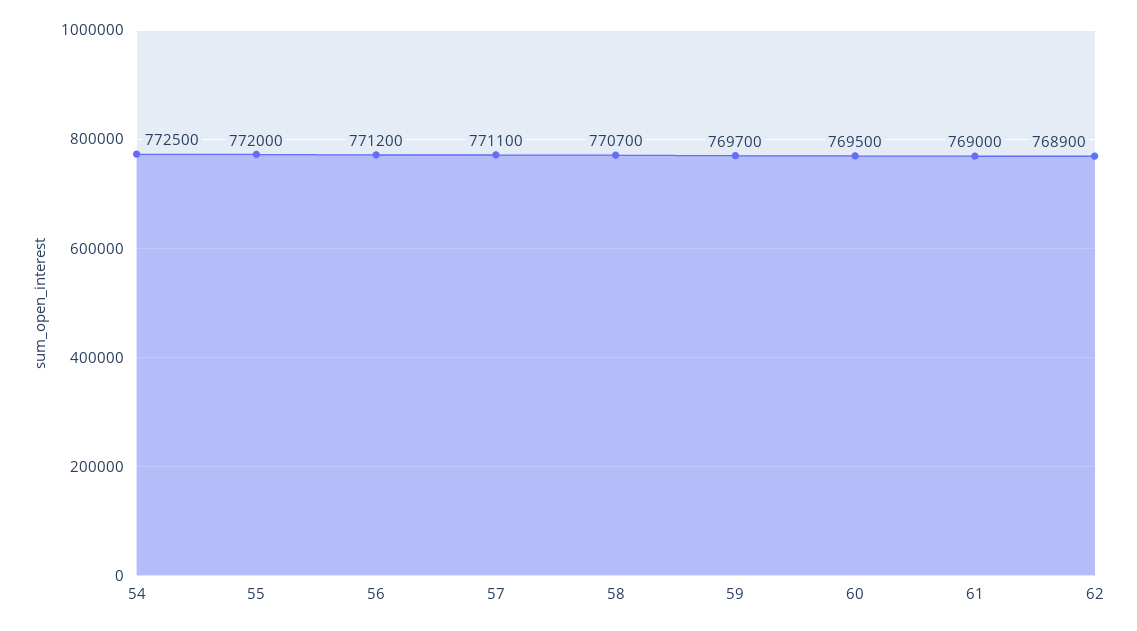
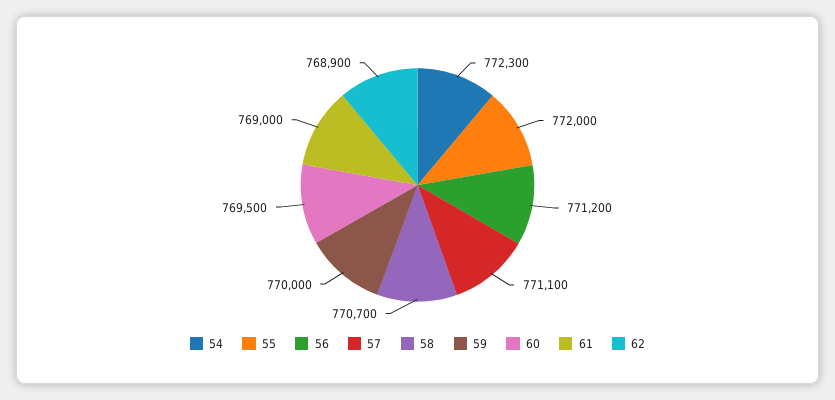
  {
-   "54": 772500,
+   "54": 772300,
    "55": 772000,
    "56": 771200,
    "57": 771100,
    "58": 770700,
-   "59": 769700,
+   "59": 770000,
    "60": 769500,
    "61": 769000,
    "62": 768900
  }

